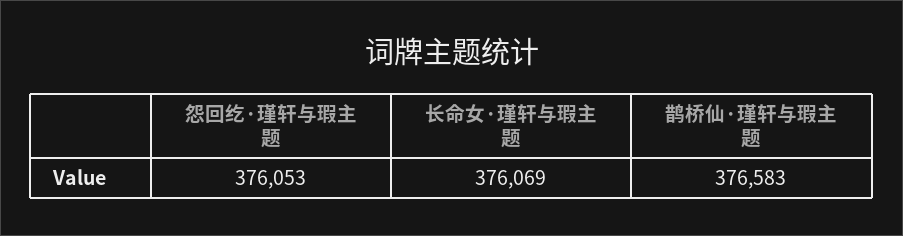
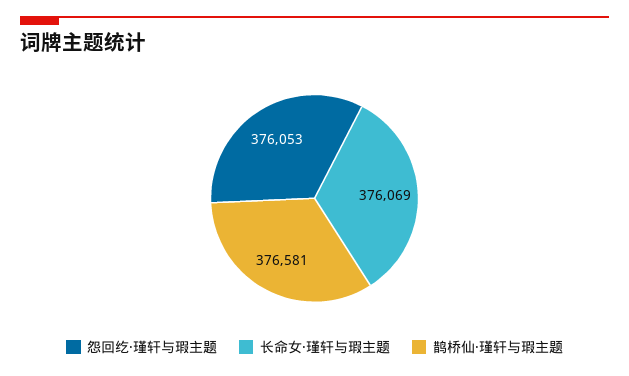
  {
    "怨回纥·瑾轩与瑕主题": 376053,
    "长命女·瑾轩与瑕主题": 376069,
-   "鹊桥仙·瑾轩与瑕主题": 376583
+   "鹊桥仙·瑾轩与瑕主题": 376581
  }

